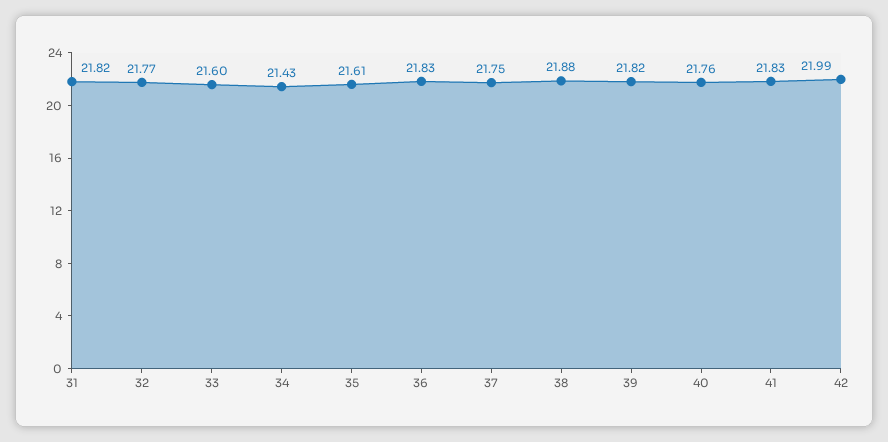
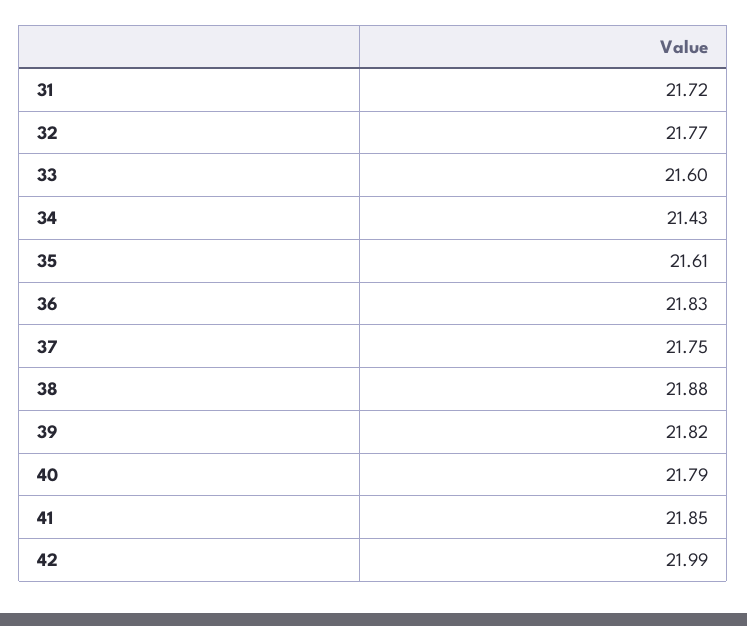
  {
-   "31": 21.82,
+   "31": 21.72,
    "32": 21.77,
    "33": 21.6,
    "34": 21.43,
    "35": 21.61,
    "36": 21.83,
    "37": 21.75,
    "38": 21.88,
    "39": 21.82,
-   "40": 21.76,
+   "40": 21.79,
-   "41": 21.83,
+   "41": 21.85,
    "42": 21.99
  }

